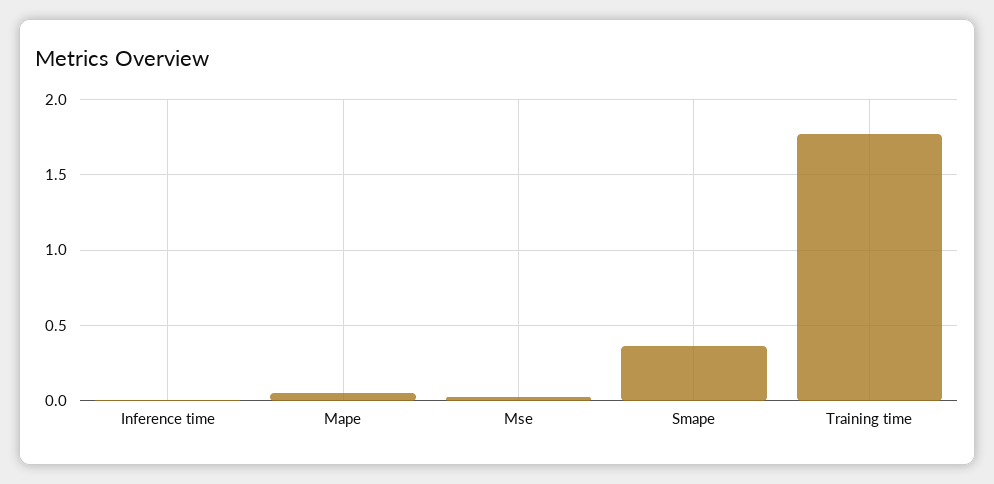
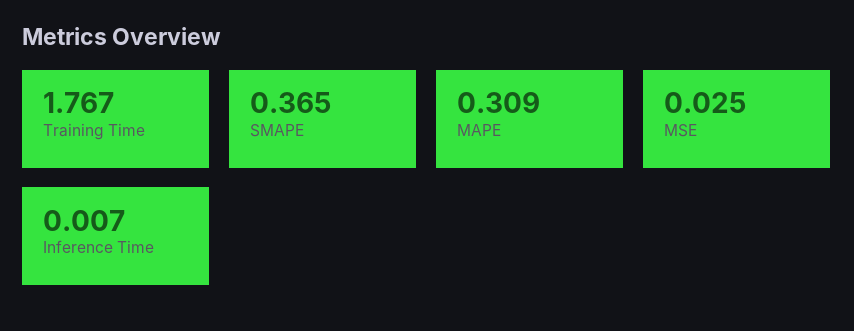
  {
    "Inference time": 0.007,
-   "Mape": 0.05,
+   "Mape": 0.309,
    "Mse": 0.025,
    "Smape": 0.365,
    "Training time": 1.767
  }

